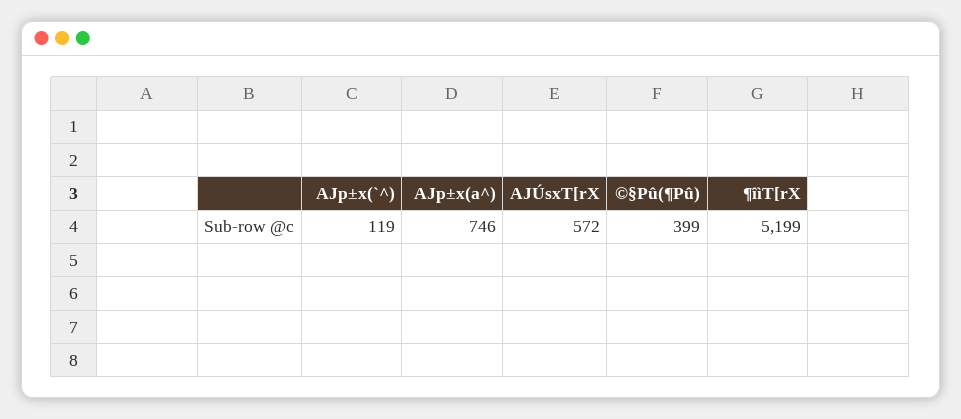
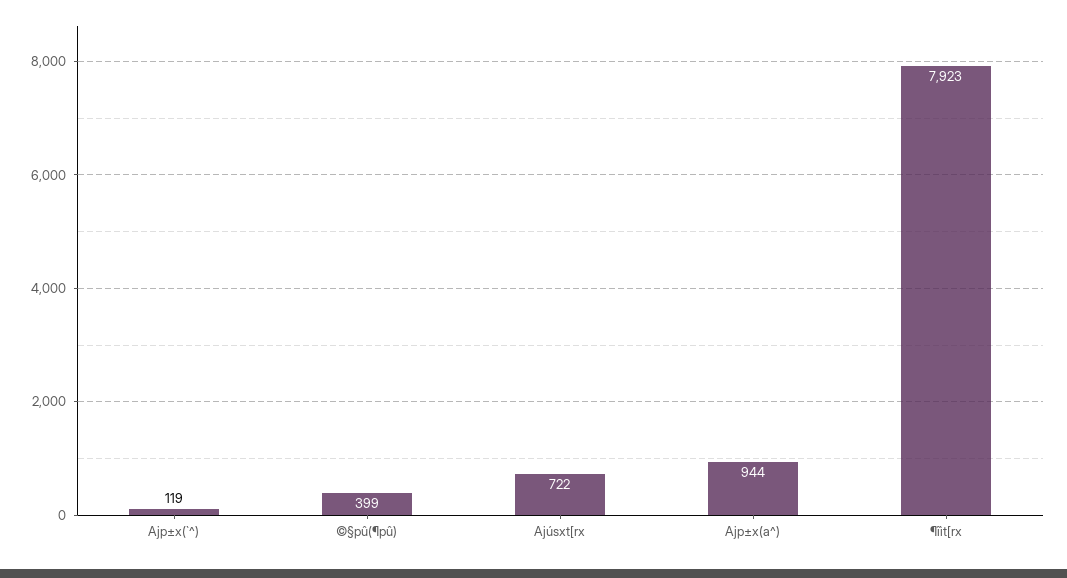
  {
    "AJp±x(`^)": 119,
-   "AJp±x(a^)": 746,
+   "AJp±x(a^)": 944,
-   "AJÚsxT[rX": 572,
+   "AJÚsxT[rX": 722,
    "©§Pû(¶Pû)": 399,
-   "¶îìT[rX": 5199
+   "¶îìT[rX": 7923
  }

